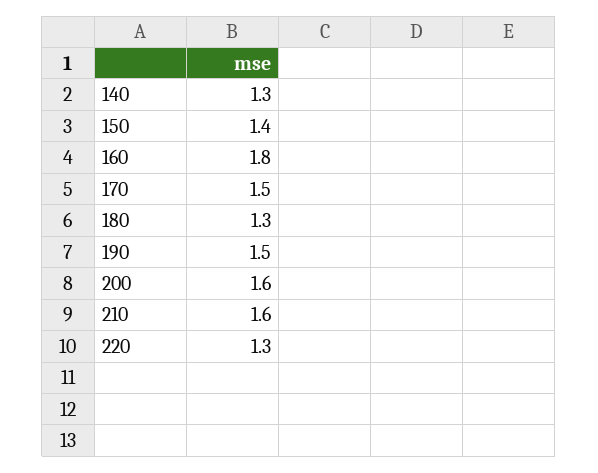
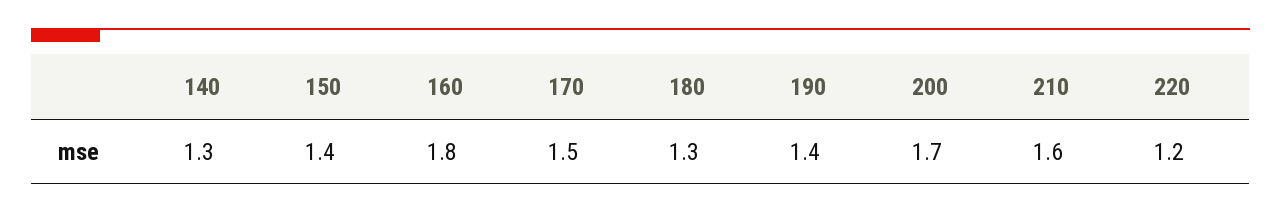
  {
    "140": 1.3,
    "150": 1.4,
    "160": 1.8,
    "170": 1.5,
    "180": 1.3,
-   "190": 1.5,
+   "190": 1.4,
-   "200": 1.6,
+   "200": 1.7,
    "210": 1.6,
-   "220": 1.3
+   "220": 1.2
  }

